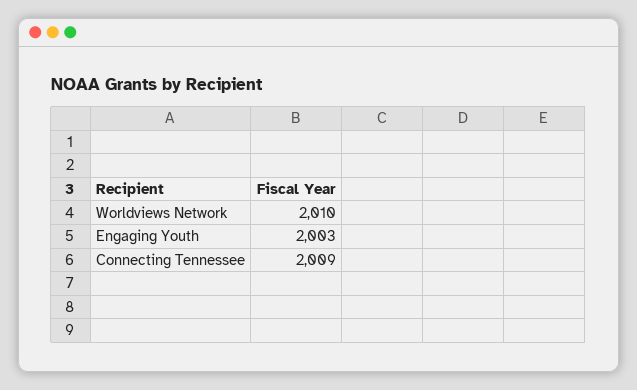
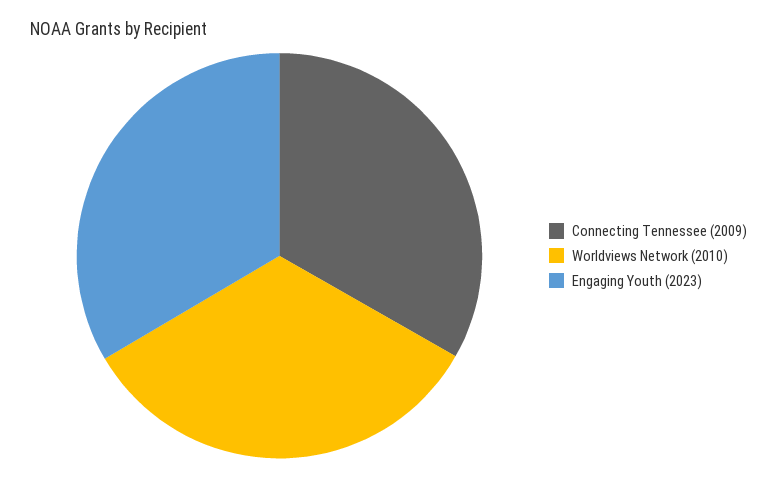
  {
    "Worldviews Network": 2010,
-   "Engaging Youth": 2003,
+   "Engaging Youth": 2023,
    "Connecting Tennessee": 2009
  }

